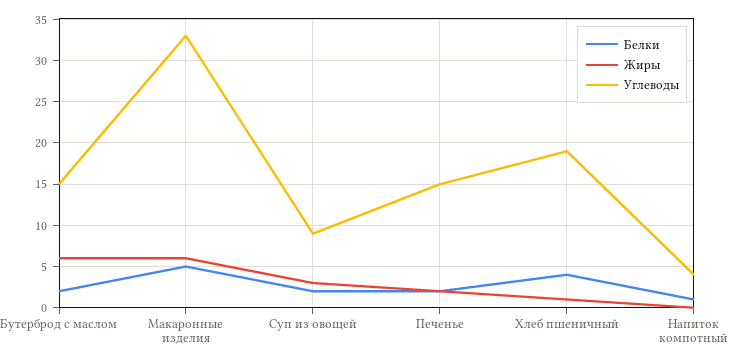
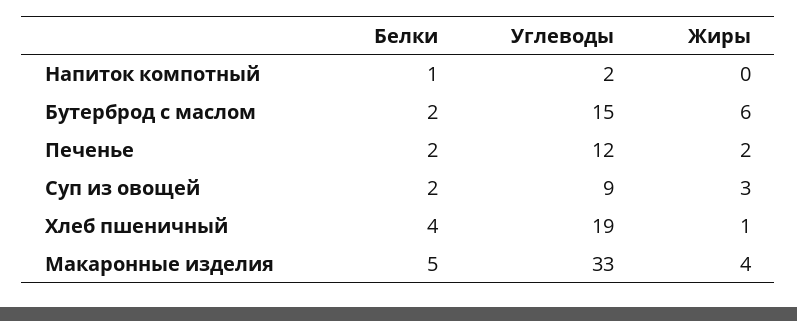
  {
    "Белки": {
      "Бутерброд с маслом": 2,
      "Макаронные изделия": 5,
      "Суп из овощей": 2,
      "Печенье": 2,
      "Хлеб пшеничный": 4,
      "Напиток компотный": 1
    },
    "Жиры": {
      "Бутерброд с маслом": 6,
-     "Макаронные изделия": 6,
+     "Макаронные изделия": 4,
      "Суп из овощей": 3,
      "Печенье": 2,
      "Хлеб пшеничный": 1,
      "Напиток компотный": 0
    },
    "Углеводы": {
      "Бутерброд с маслом": 15,
      "Макаронные изделия": 33,
      "Суп из овощей": 9,
-     "Печенье": 15,
+     "Печенье": 12,
      "Хлеб пшеничный": 19,
-     "Напиток компотный": 4
+     "Напиток компотный": 2
    }
  }

